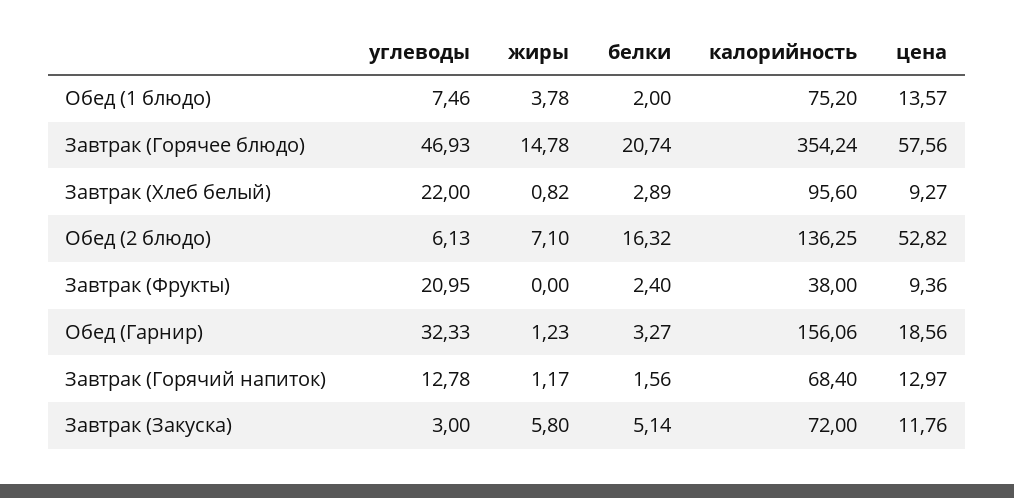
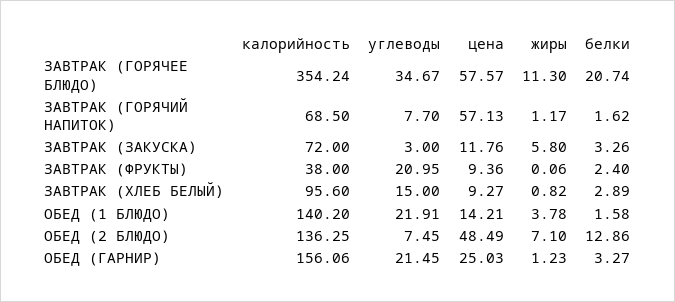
  {
    "углеводы": {
-     "Обед (1 блюдо)": 7.46,
+     "Обед (1 блюдо)": 21.91,
-     "Завтрак (Горячее блюдо)": 46.93,
+     "Завтрак (Горячее блюдо)": 34.67,
-     "Завтрак (Хлеб белый)": 22,
+     "Завтрак (Хлеб белый)": 15,
-     "Обед (2 блюдо)": 6.13,
+     "Обед (2 блюдо)": 7.45,
      "Завтрак (Фрукты)": 20.95,
-     "Обед (Гарнир)": 32.33,
+     "Обед (Гарнир)": 21.45,
-     "Завтрак (Горячий напиток)": 12.78,
+     "Завтрак (Горячий напиток)": 7.7,
      "Завтрак (Закуска)": 3
    },
    "жиры": {
      "Обед (1 блюдо)": 3.78,
-     "Завтрак (Горячее блюдо)": 14.78,
+     "Завтрак (Горячее блюдо)": 11.3,
      "Завтрак (Хлеб белый)": 0.82,
      "Обед (2 блюдо)": 7.1,
-     "Завтрак (Фрукты)": 0,
+     "Завтрак (Фрукты)": 0.06,
      "Обед (Гарнир)": 1.23,
      "Завтрак (Горячий напиток)": 1.17,
      "Завтрак (Закуска)": 5.8
    },
    "белки": {
-     "Обед (1 блюдо)": 2,
+     "Обед (1 блюдо)": 1.58,
      "Завтрак (Горячее блюдо)": 20.74,
      "Завтрак (Хлеб белый)": 2.89,
-     "Обед (2 блюдо)": 16.32,
+     "Обед (2 блюдо)": 12.86,
      "Завтрак (Фрукты)": 2.4,
      "Обед (Гарнир)": 3.27,
-     "Завтрак (Горячий напиток)": 1.56,
+     "Завтрак (Горячий напиток)": 1.62,
-     "Завтрак (Закуска)": 5.14
+     "Завтрак (Закуска)": 3.26
    },
    "калорийность": {
-     "Обед (1 блюдо)": 75.2,
+     "Обед (1 блюдо)": 140.2,
      "Завтрак (Горячее блюдо)": 354.24,
      "Завтрак (Хлеб белый)": 95.6,
      "Обед (2 блюдо)": 136.25,
      "Завтрак (Фрукты)": 38,
      "Обед (Гарнир)": 156.06,
-     "Завтрак (Горячий напиток)": 68.4,
+     "Завтрак (Горячий напиток)": 68.5,
      "Завтрак (Закуска)": 72
    },
    "цена": {
-     "Обед (1 блюдо)": 13.57,
+     "Обед (1 блюдо)": 14.21,
-     "Завтрак (Горячее блюдо)": 57.56,
+     "Завтрак (Горячее блюдо)": 57.57,
      "Завтрак (Хлеб белый)": 9.27,
-     "Обед (2 блюдо)": 52.82,
+     "Обед (2 блюдо)": 48.49,
      "Завтрак (Фрукты)": 9.36,
-     "Обед (Гарнир)": 18.56,
+     "Обед (Гарнир)": 25.03,
-     "Завтрак (Горячий напиток)": 12.97,
+     "Завтрак (Горячий напиток)": 57.13,
      "Завтрак (Закуска)": 11.76
    }
  }

